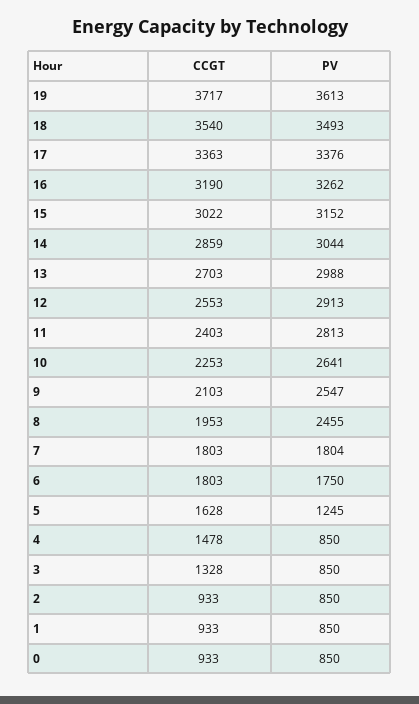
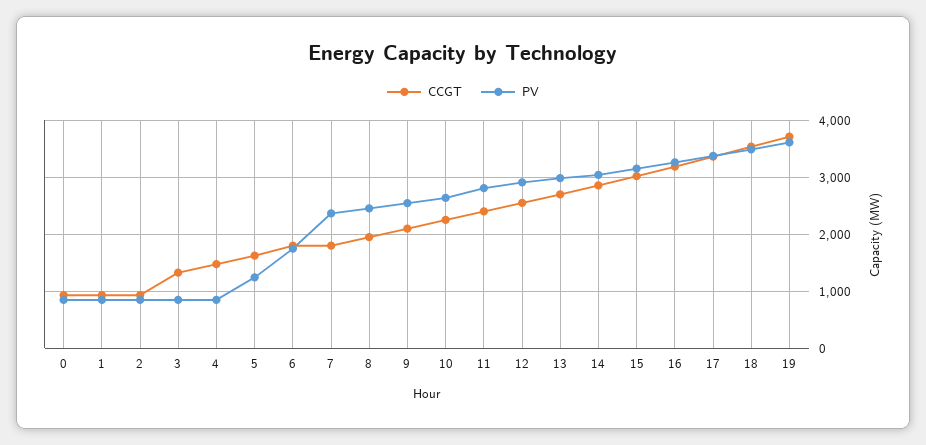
  {
    "CCGT": {
      "19": 3717,
      "18": 3540,
      "17": 3363,
      "16": 3190,
      "15": 3022,
      "14": 2859,
      "13": 2703,
      "12": 2553,
      "11": 2403,
      "10": 2253,
      "9": 2103,
      "8": 1953,
      "7": 1803,
      "6": 1803,
      "5": 1628,
      "4": 1478,
      "3": 1328,
      "2": 933,
      "1": 933,
      "0": 933
    },
    "PV": {
      "19": 3613,
      "18": 3493,
      "17": 3376,
      "16": 3262,
      "15": 3152,
      "14": 3044,
      "13": 2988,
      "12": 2913,
      "11": 2813,
      "10": 2641,
      "9": 2547,
      "8": 2455,
-     "7": 1804,
+     "7": 2400,
      "6": 1750,
      "5": 1245,
      "4": 850,
      "3": 850,
      "2": 850,
      "1": 850,
      "0": 850
    }
  }

